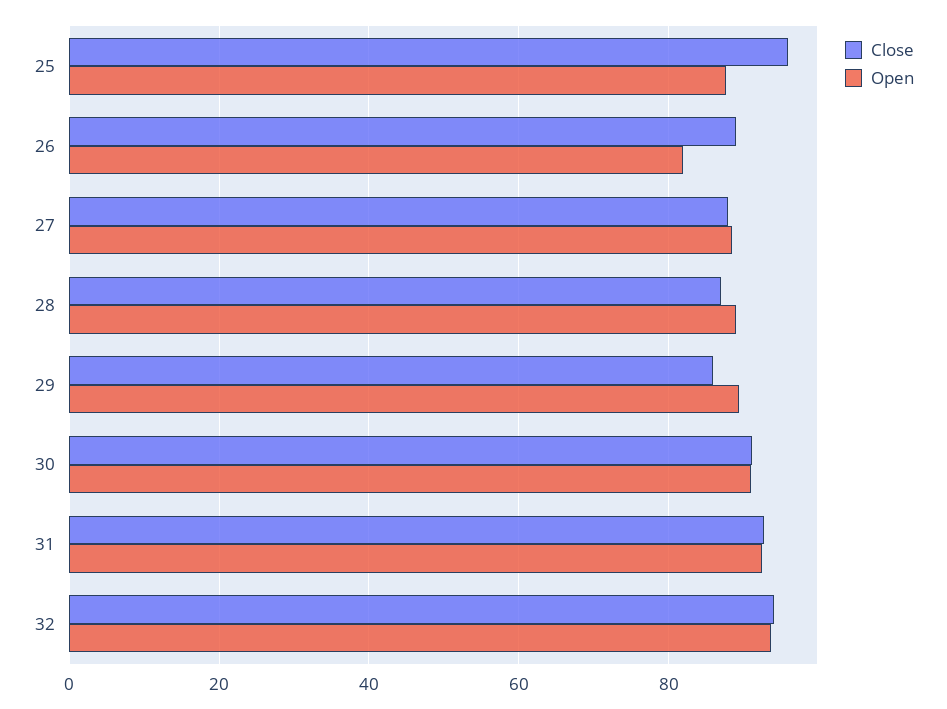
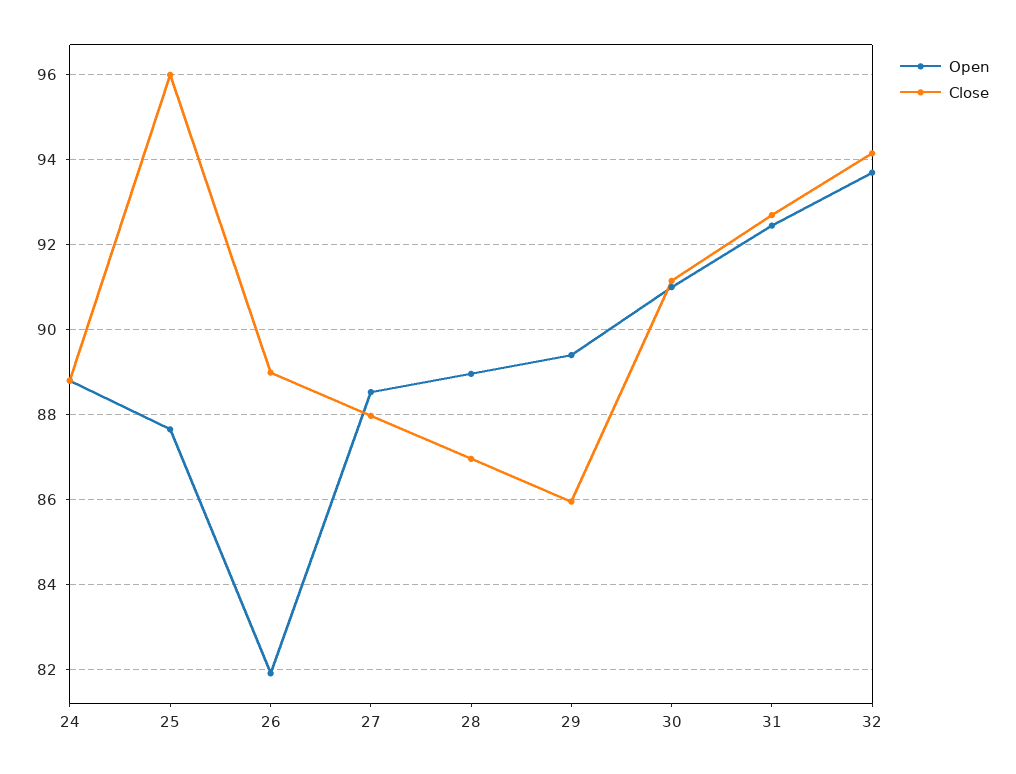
  {
    "Close": {
      "25": 96,
      "26": 89,
      "27": 88,
      "28": 87,
      "29": 86,
      "30": 91.2,
      "31": 92.8,
-     "32": 94.2
+     "32": 94.2,
+     "24": 88.8
    },
    "Open": {
      "25": 87.6,
      "26": 82,
      "27": 88.6,
      "28": 89,
      "29": 89.4,
      "30": 91,
      "31": 92.4,
-     "32": 93.8
+     "32": 93.8,
+     "24": 88.8
    }
  }

